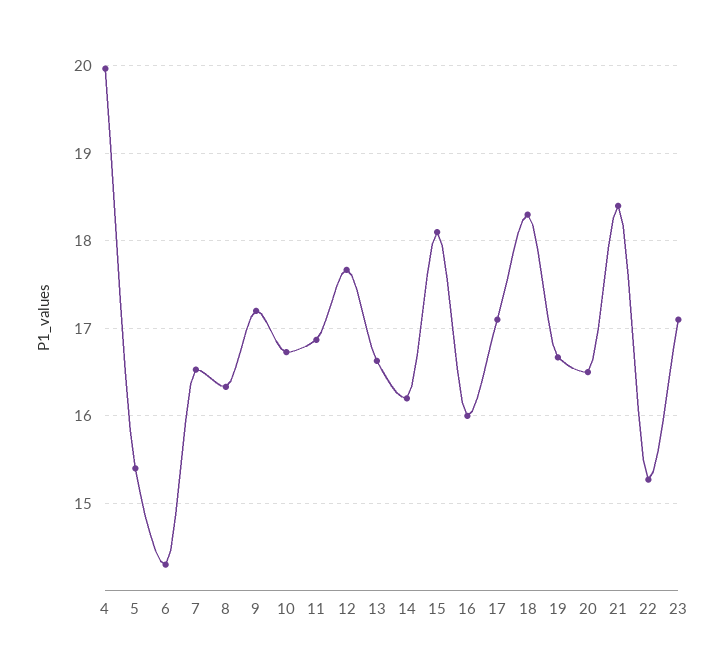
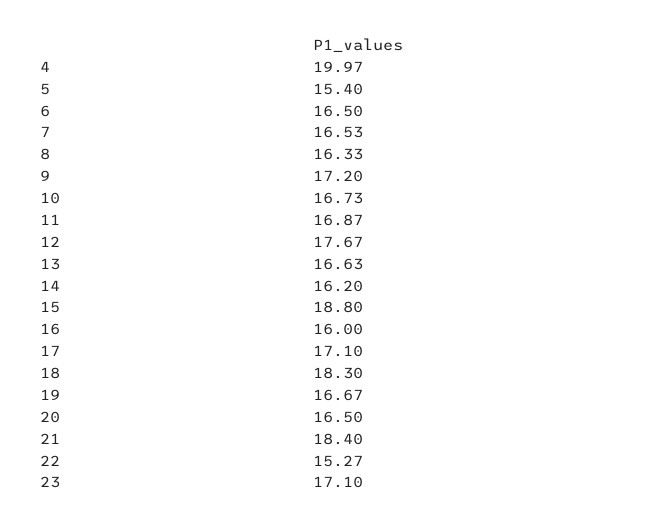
  {
    "4": 19.97,
    "5": 15.4,
-   "6": 14.3,
+   "6": 16.5,
    "7": 16.53,
    "8": 16.33,
    "9": 17.2,
    "10": 16.73,
    "11": 16.87,
    "12": 17.67,
    "13": 16.63,
    "14": 16.2,
-   "15": 18.1,
+   "15": 18.8,
    "16": 16,
    "17": 17.1,
    "18": 18.3,
    "19": 16.67,
    "20": 16.5,
    "21": 18.4,
    "22": 15.27,
    "23": 17.1
  }

